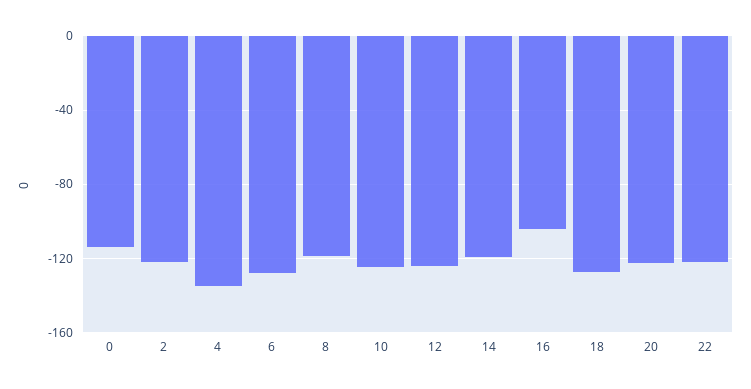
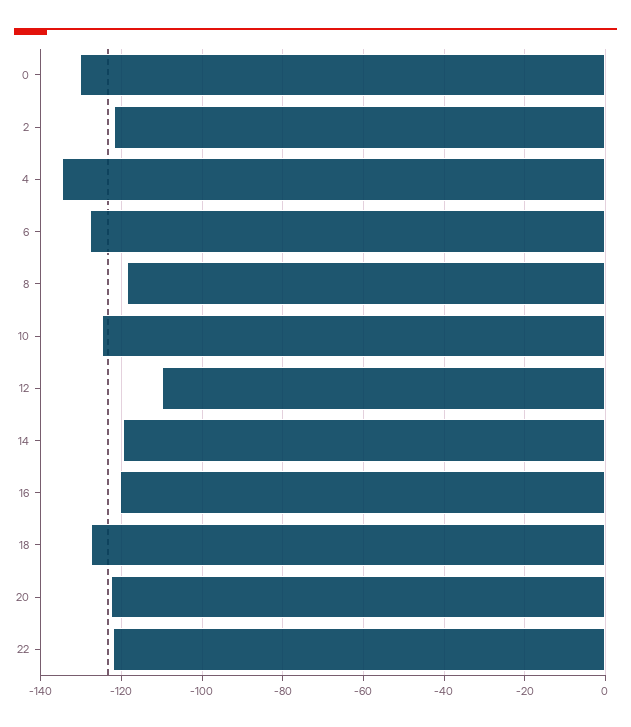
  {
-   "0": -115,
+   "0": -130,
    "2": -122,
    "4": -134,
    "6": -128,
    "8": -118,
    "10": -124,
-   "12": -125,
+   "12": -110,
    "14": -120,
-   "16": -105,
+   "16": -120,
    "18": -128,
    "20": -122,
    "22": -122
  }

